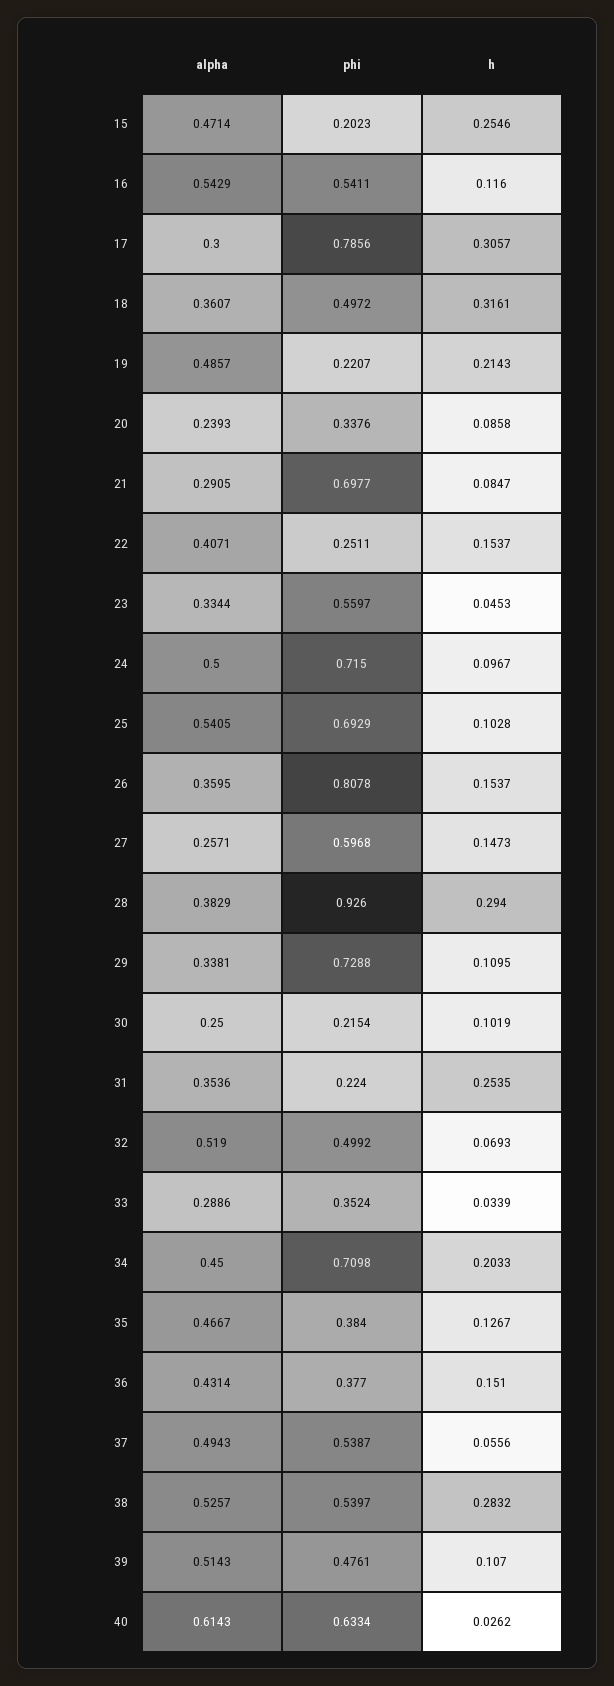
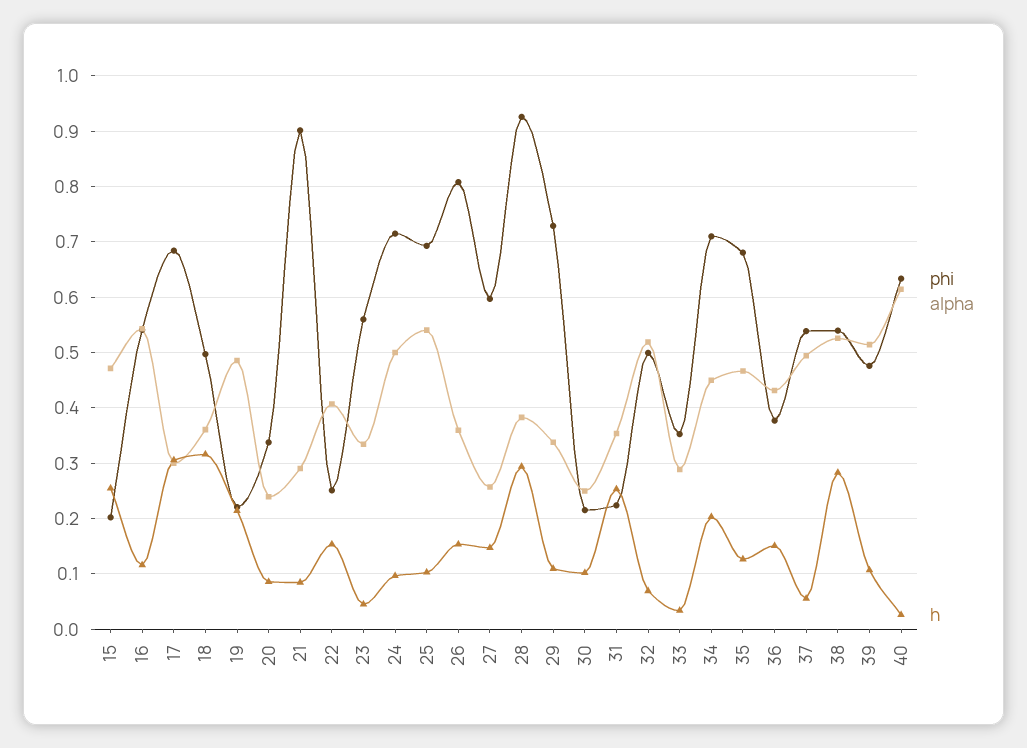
  {
    "alpha": {
      "15": 0.4714,
      "16": 0.5429,
      "17": 0.3,
      "18": 0.3607,
      "19": 0.4857,
      "20": 0.2393,
      "21": 0.2905,
      "22": 0.4071,
      "23": 0.3344,
      "24": 0.5,
      "25": 0.5405,
      "26": 0.3595,
      "27": 0.2571,
      "28": 0.3829,
      "29": 0.3381,
      "30": 0.25,
      "31": 0.3536,
      "32": 0.519,
      "33": 0.2886,
      "34": 0.45,
      "35": 0.4667,
      "36": 0.4314,
      "37": 0.4943,
      "38": 0.5257,
      "39": 0.5143,
      "40": 0.6143
    },
    "phi": {
      "15": 0.2023,
      "16": 0.5411,
-     "17": 0.7856,
+     "17": 0.68,
      "18": 0.4972,
      "19": 0.2207,
      "20": 0.3376,
-     "21": 0.6977,
+     "21": 0.9,
      "22": 0.2511,
      "23": 0.5597,
      "24": 0.715,
      "25": 0.6929,
      "26": 0.8078,
      "27": 0.5968,
      "28": 0.926,
      "29": 0.7288,
      "30": 0.2154,
      "31": 0.224,
      "32": 0.4992,
      "33": 0.3524,
      "34": 0.7098,
-     "35": 0.384,
+     "35": 0.68,
      "36": 0.377,
      "37": 0.5387,
      "38": 0.5397,
      "39": 0.4761,
      "40": 0.6334
    },
    "h": {
      "15": 0.2546,
      "16": 0.116,
      "17": 0.3057,
      "18": 0.3161,
      "19": 0.2143,
      "20": 0.0858,
      "21": 0.0847,
      "22": 0.1537,
      "23": 0.0453,
      "24": 0.0967,
      "25": 0.1028,
      "26": 0.1537,
      "27": 0.1473,
      "28": 0.294,
      "29": 0.1095,
      "30": 0.1019,
      "31": 0.2535,
      "32": 0.0693,
      "33": 0.0339,
      "34": 0.2033,
      "35": 0.1267,
      "36": 0.151,
      "37": 0.0556,
      "38": 0.2832,
      "39": 0.107,
      "40": 0.0262
    }
  }

